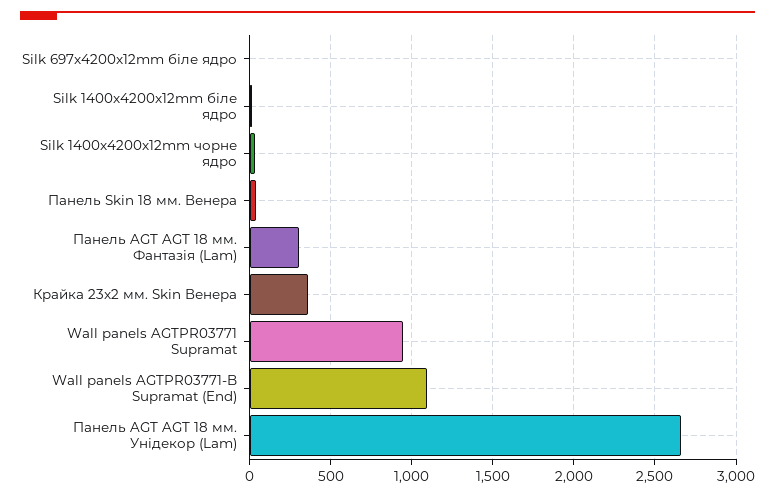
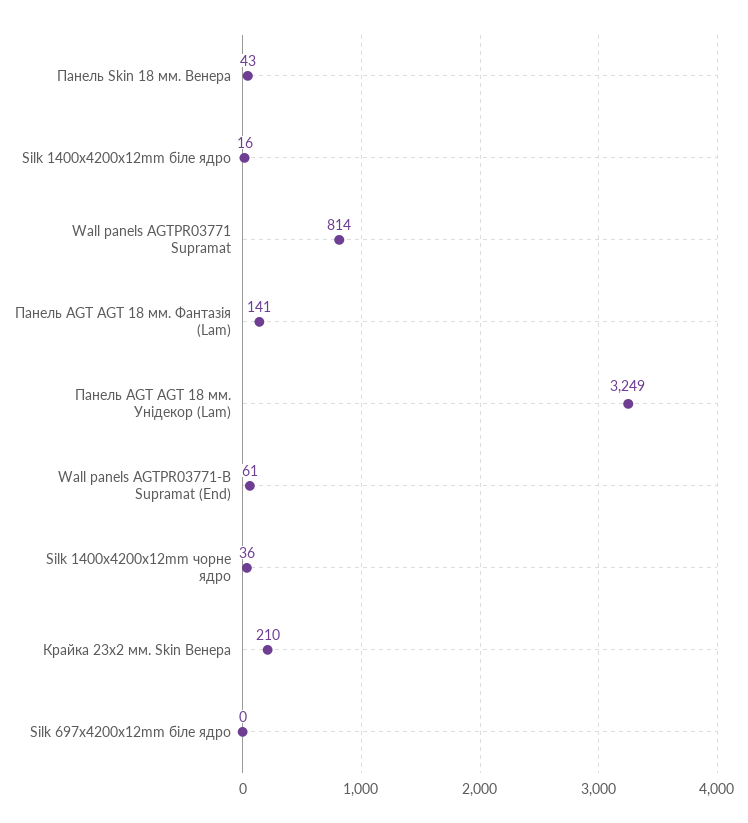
  {
    "Silk 697x4200x12mm біле ядро": 0,
    "Silk 1400x4200x12mm біле ядро": 16,
    "Silk 1400x4200x12mm чорне ядро": 36,
    "Панель Skin 18 мм. Венера": 43,
-   "Панель AGT AGT 18 мм. Фантазія (Lam)": 300,
+   "Панель AGT AGT 18 мм. Фантазія (Lam)": 141,
-   "Крайка 23x2 мм. Skin Венера": 350,
+   "Крайка 23x2 мм. Skin Венера": 210,
-   "Wall panels AGTPR03771 Supramat": 950,
+   "Wall panels AGTPR03771 Supramat": 814,
-   "Wall panels AGTPR03771-B Supramat (End)": 1100,
+   "Wall panels AGTPR03771-B Supramat (End)": 61,
-   "Панель AGT AGT 18 мм. Унідекор (Lam)": 2650
+   "Панель AGT AGT 18 мм. Унідекор (Lam)": 3249
  }

